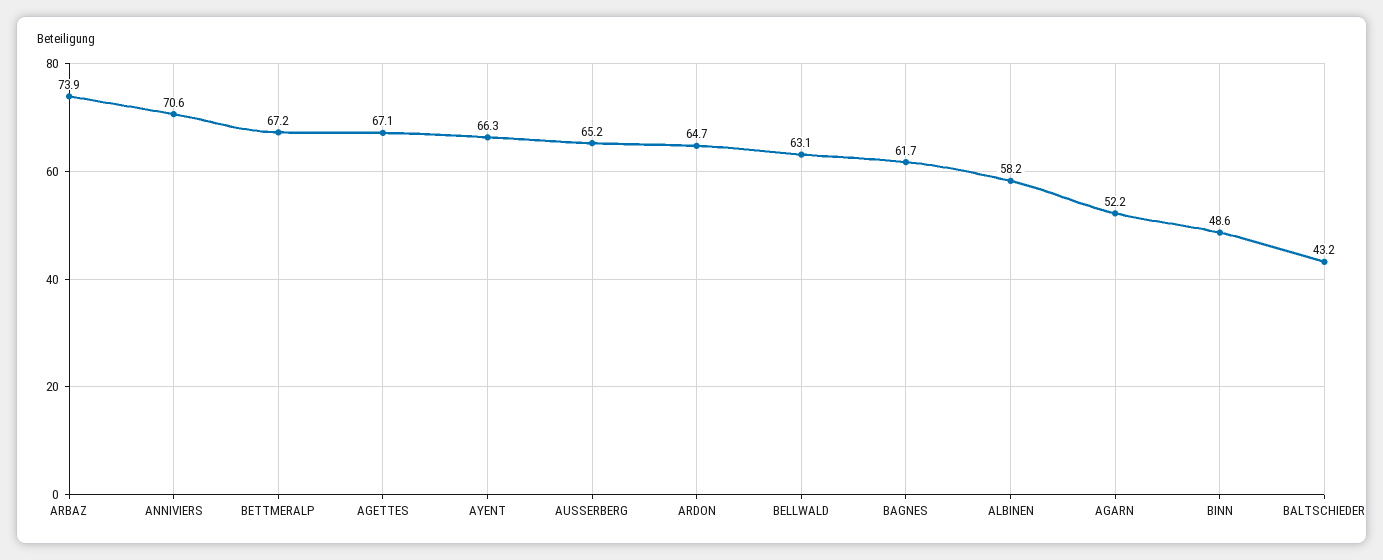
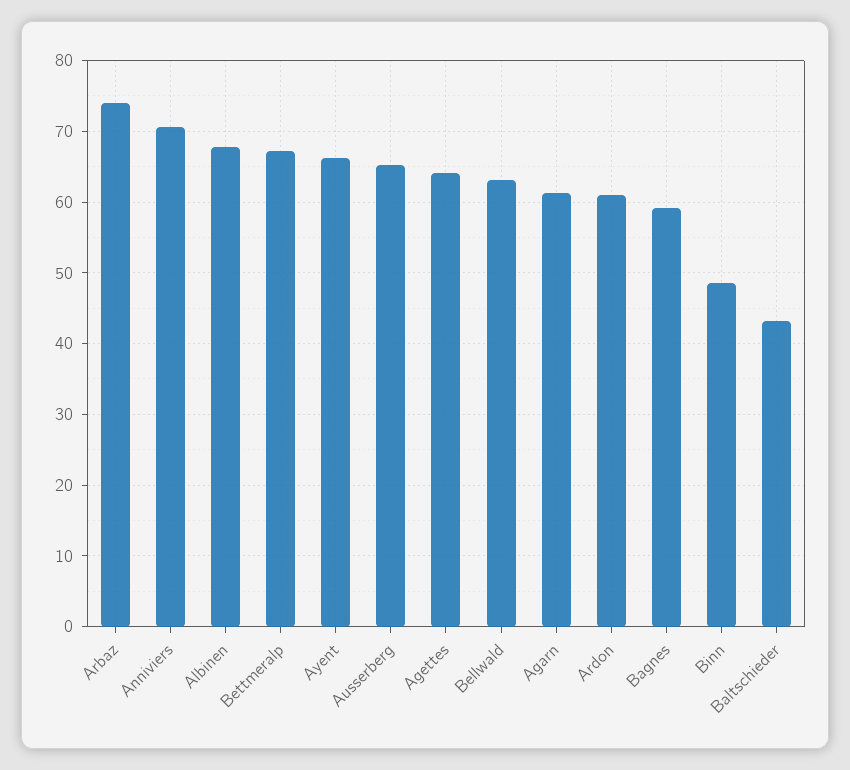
  {
    "ARBAZ": 73.9,
    "ANNIVIERS": 70.6,
    "BETTMERALP": 67.2,
-   "AGETTES": 67.1,
+   "AGETTES": 64,
    "AYENT": 66.3,
    "AUSSERBERG": 65.2,
-   "ARDON": 64.7,
+   "ARDON": 61,
    "BELLWALD": 63.1,
-   "BAGNES": 61.7,
+   "BAGNES": 59,
-   "ALBINEN": 58.2,
+   "ALBINEN": 68,
-   "AGARN": 52.2,
+   "AGARN": 61,
    "BINN": 48.6,
    "BALTSCHIEDER": 43.2
  }

